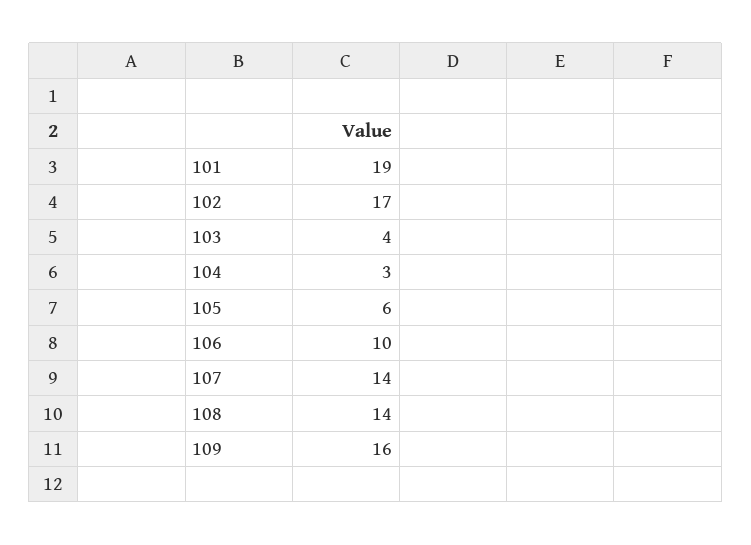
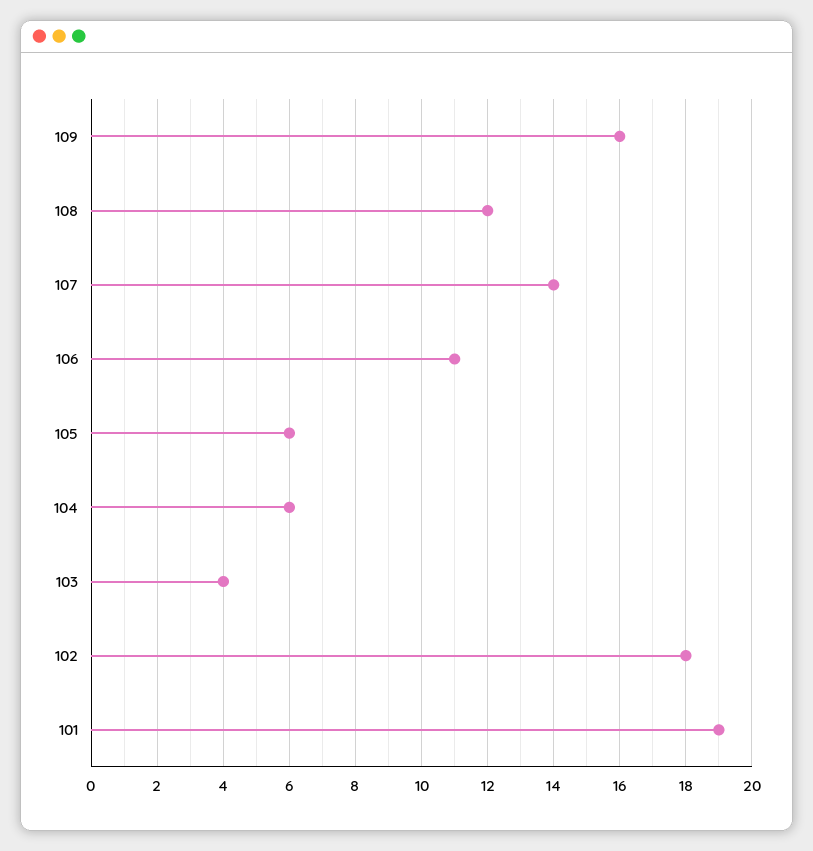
  {
    "101": 19,
-   "102": 17,
+   "102": 18,
    "103": 4,
-   "104": 3,
+   "104": 6,
    "105": 6,
-   "106": 10,
+   "106": 11,
    "107": 14,
-   "108": 14,
+   "108": 12,
    "109": 16
  }

